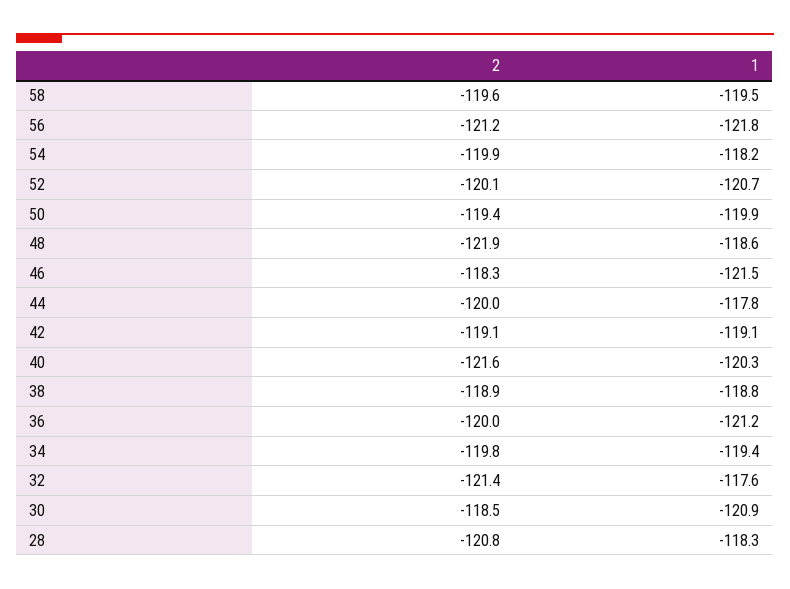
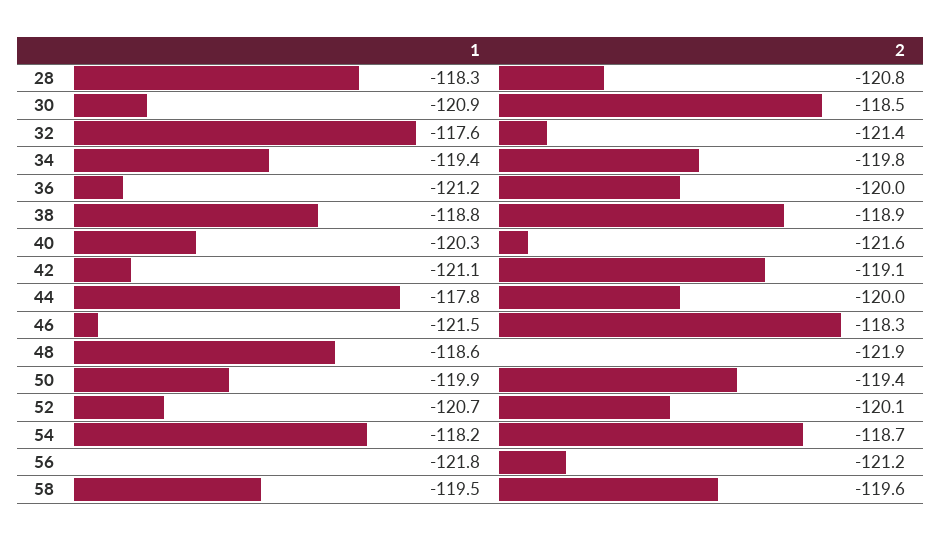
  {
    "2": {
      "58": -119.6,
      "56": -121.2,
-     "54": -119.9,
+     "54": -118.7,
      "52": -120.1,
      "50": -119.4,
      "48": -121.9,
      "46": -118.3,
      "44": -120,
      "42": -119.1,
      "40": -121.6,
      "38": -118.9,
      "36": -120,
      "34": -119.8,
      "32": -121.4,
      "30": -118.5,
      "28": -120.8
    },
    "1": {
      "58": -119.5,
      "56": -121.8,
      "54": -118.2,
      "52": -120.7,
      "50": -119.9,
      "48": -118.6,
      "46": -121.5,
      "44": -117.8,
-     "42": -119.1,
+     "42": -121.1,
      "40": -120.3,
      "38": -118.8,
      "36": -121.2,
      "34": -119.4,
      "32": -117.6,
      "30": -120.9,
      "28": -118.3
    }
  }

